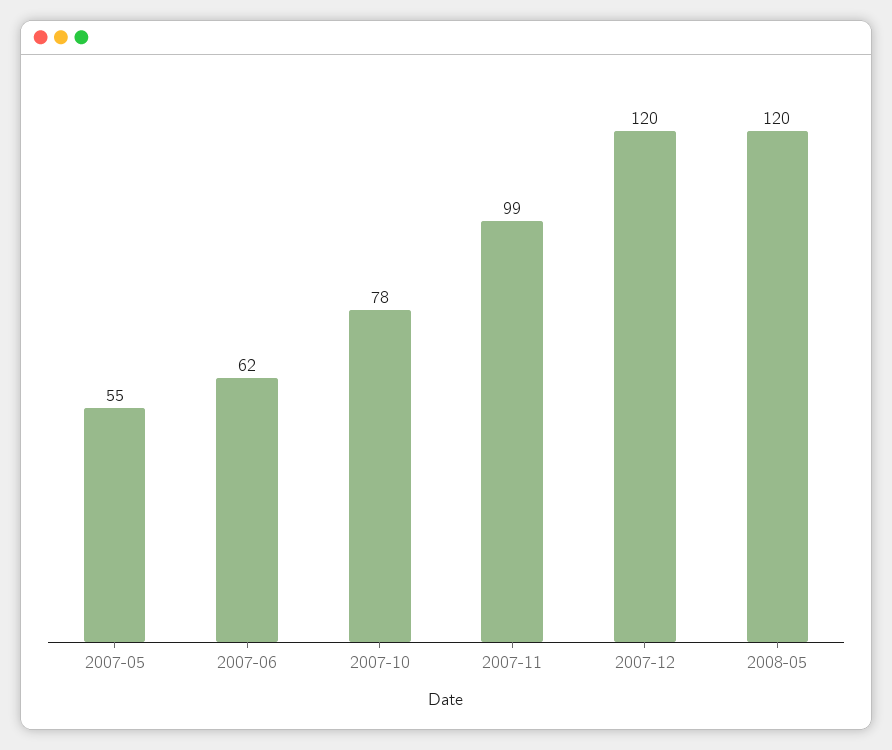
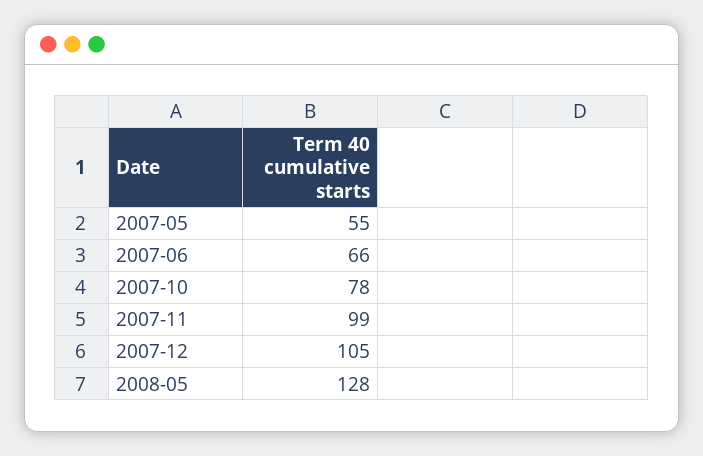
  {
    "2007-05": 55,
-   "2007-06": 62,
+   "2007-06": 66,
    "2007-10": 78,
    "2007-11": 99,
-   "2007-12": 120,
+   "2007-12": 105,
-   "2008-05": 120
+   "2008-05": 128
  }

